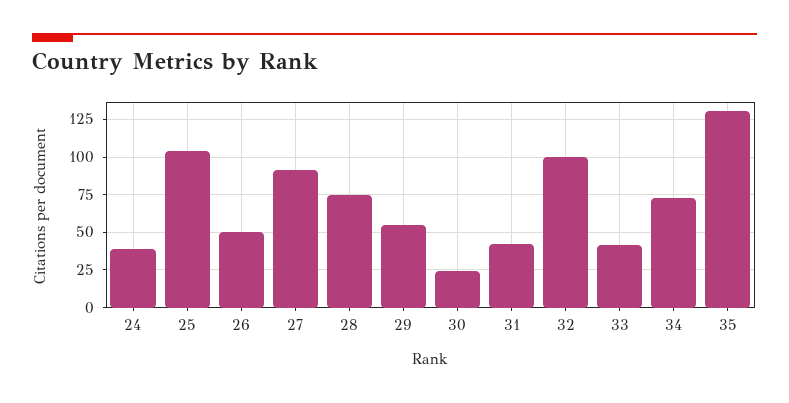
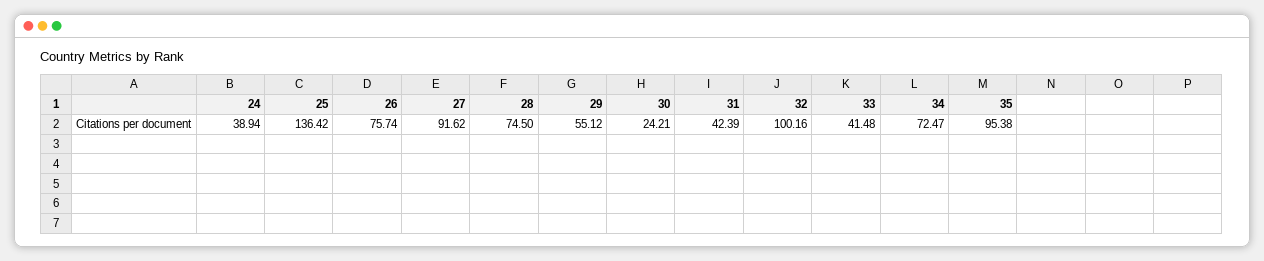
  {
    "24": 38.94,
-   "25": 105,
+   "25": 136.42,
-   "26": 50,
+   "26": 75.74,
    "27": 91.62,
    "28": 74.5,
    "29": 55.12,
    "30": 24.21,
    "31": 42.39,
    "32": 100.16,
    "33": 41.48,
    "34": 72.47,
-   "35": 130
+   "35": 95.38
  }

